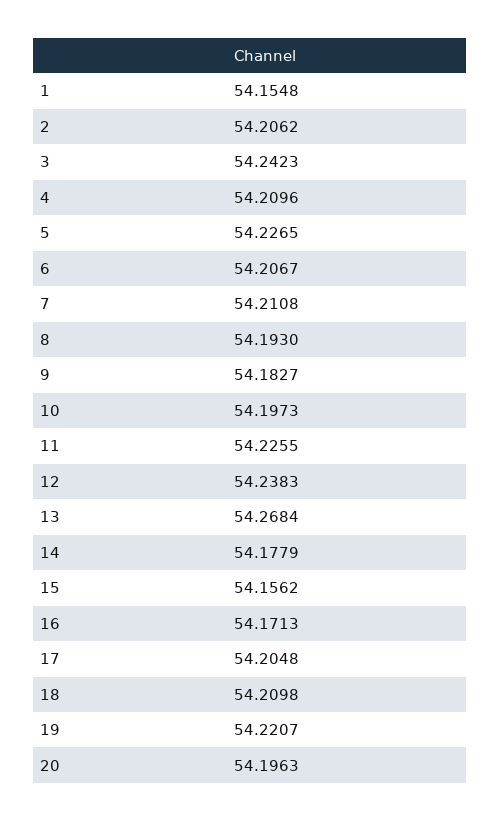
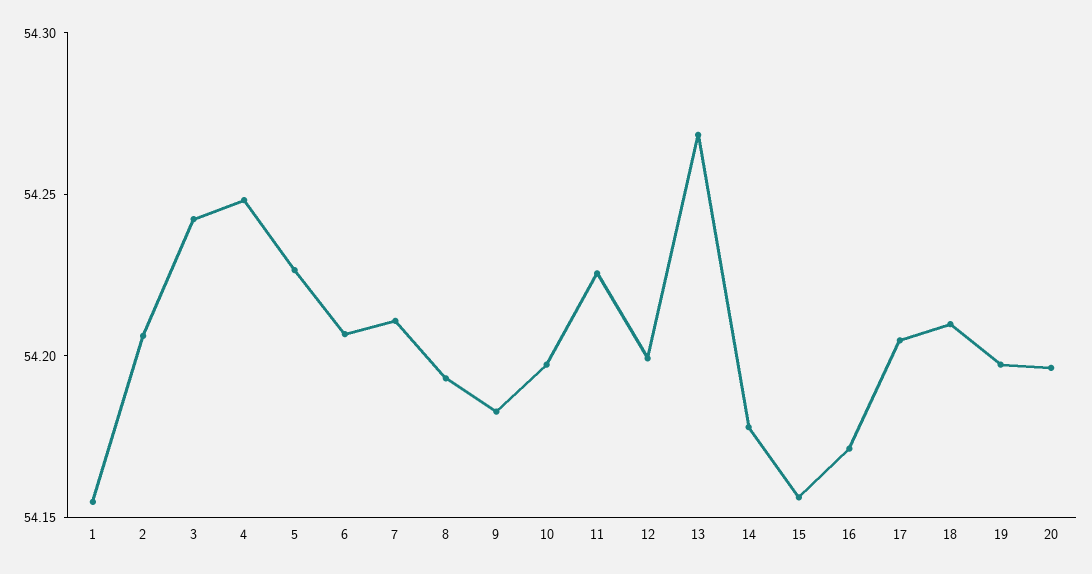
  {
    "1": 54.1548,
    "2": 54.2062,
    "3": 54.2423,
-   "4": 54.2096,
+   "4": 54.25,
    "5": 54.2265,
    "6": 54.2067,
    "7": 54.2108,
    "8": 54.193,
    "9": 54.1827,
    "10": 54.1973,
    "11": 54.2255,
-   "12": 54.2383,
+   "12": 54.2,
    "13": 54.2684,
    "14": 54.1779,
    "15": 54.1562,
    "16": 54.1713,
    "17": 54.2048,
    "18": 54.2098,
-   "19": 54.2207,
+   "19": 54.2,
    "20": 54.1963
  }

